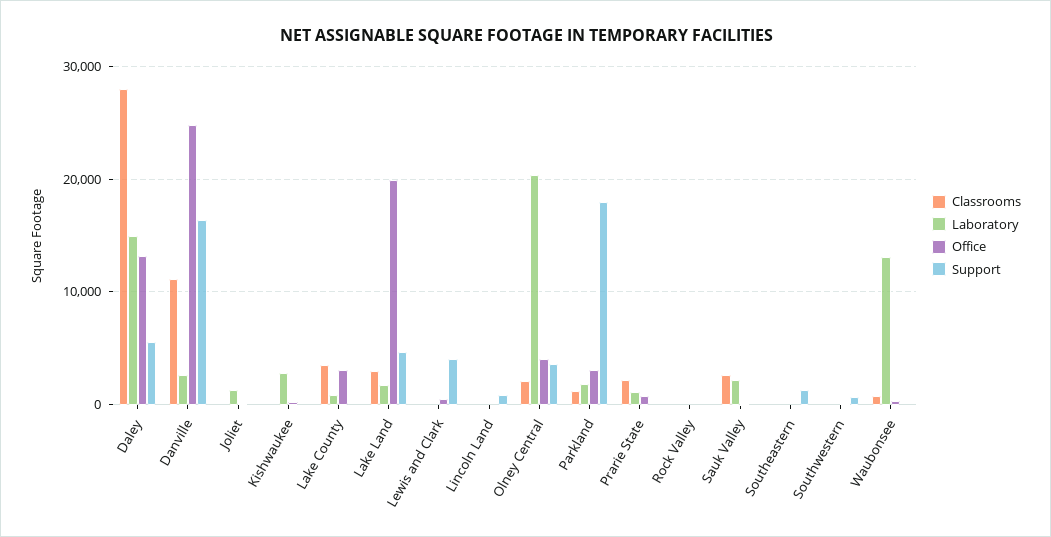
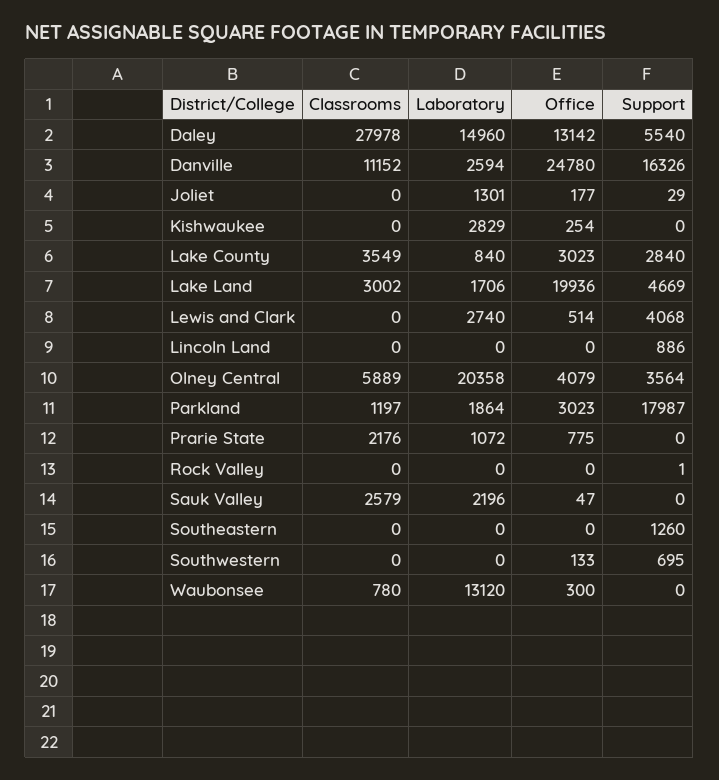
  {
    "Classrooms": {
      "Daley": 27978,
      "Danville": 11152,
      "Joliet": 0,
      "Kishwaukee": 0,
      "Lake County": 3549,
      "Lake Land": 3002,
      "Lewis and Clark": 0,
      "Lincoln Land": 0,
-     "Olney Central": 2000,
+     "Olney Central": 5889,
      "Parkland": 1197,
      "Prarie State": 2176,
      "Rock Valley": 0,
      "Sauk Valley": 2579,
      "Southeastern": 0,
      "Southwestern": 0,
      "Waubonsee": 780
    },
    "Laboratory": {
      "Daley": 14960,
      "Danville": 2594,
      "Joliet": 1301,
      "Kishwaukee": 2829,
      "Lake County": 840,
      "Lake Land": 1706,
-     "Lewis and Clark": 0,
+     "Lewis and Clark": 2740,
      "Lincoln Land": 0,
      "Olney Central": 20358,
      "Parkland": 1864,
      "Prarie State": 1072,
      "Rock Valley": 0,
      "Sauk Valley": 2196,
      "Southeastern": 0,
      "Southwestern": 0,
      "Waubonsee": 13120
    },
    "Office": {
      "Daley": 13142,
      "Danville": 24780,
      "Joliet": 177,
      "Kishwaukee": 254,
      "Lake County": 3023,
      "Lake Land": 19936,
      "Lewis and Clark": 514,
      "Lincoln Land": 0,
      "Olney Central": 4079,
      "Parkland": 3023,
      "Prarie State": 775,
      "Rock Valley": 0,
      "Sauk Valley": 47,
      "Southeastern": 0,
      "Southwestern": 133,
      "Waubonsee": 300
    },
    "Support": {
      "Daley": 5540,
      "Danville": 16326,
      "Joliet": 29,
      "Kishwaukee": 0,
-     "Lake County": 0,
+     "Lake County": 2840,
      "Lake Land": 4669,
      "Lewis and Clark": 4068,
      "Lincoln Land": 886,
      "Olney Central": 3564,
      "Parkland": 17987,
      "Prarie State": 0,
      "Rock Valley": 1,
      "Sauk Valley": 0,
      "Southeastern": 1260,
      "Southwestern": 695,
      "Waubonsee": 0
    }
  }

